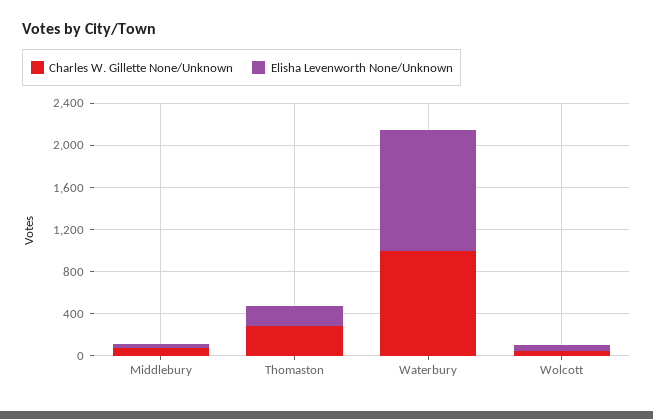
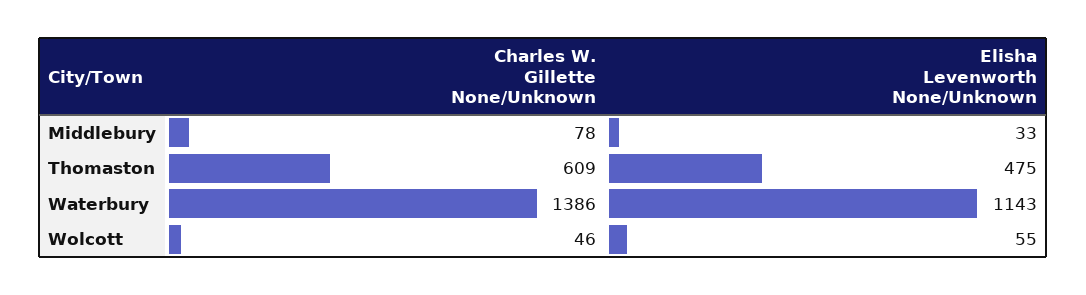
  {
    "Charles W. Gillette None/Unknown": {
      "Middlebury": 78,
-     "Thomaston": 300,
+     "Thomaston": 609,
-     "Waterbury": 1000,
+     "Waterbury": 1386,
      "Wolcott": 46
    },
    "Elisha Levenworth None/Unknown": {
      "Middlebury": 33,
-     "Thomaston": 200,
+     "Thomaston": 475,
      "Waterbury": 1143,
      "Wolcott": 55
    }
  }

